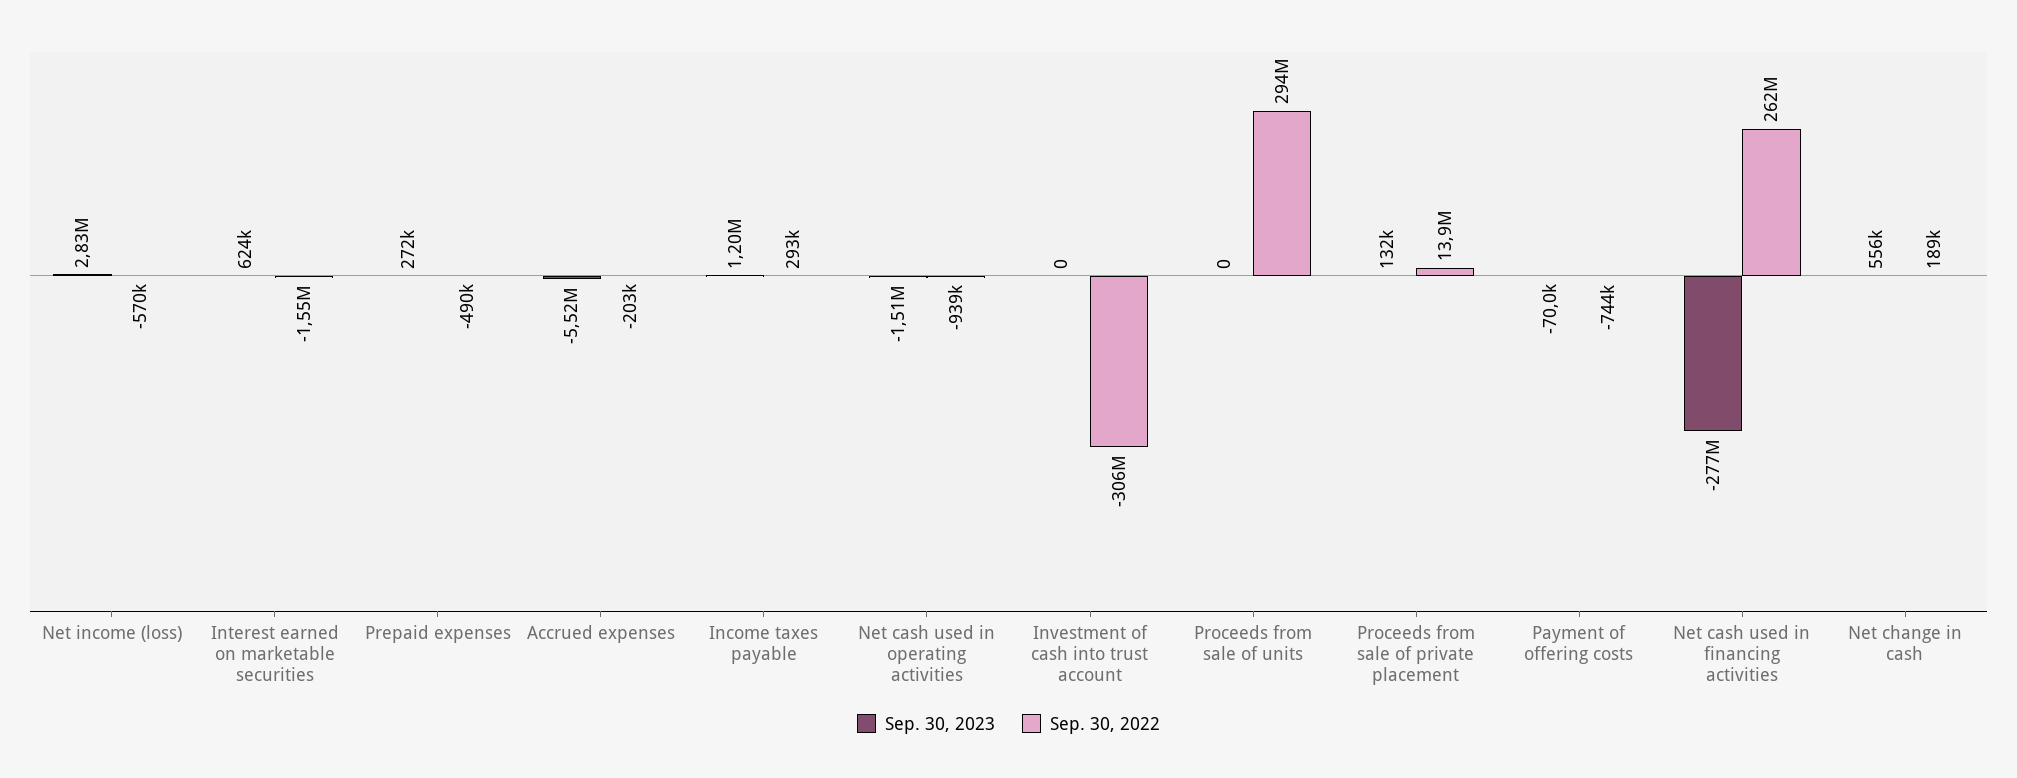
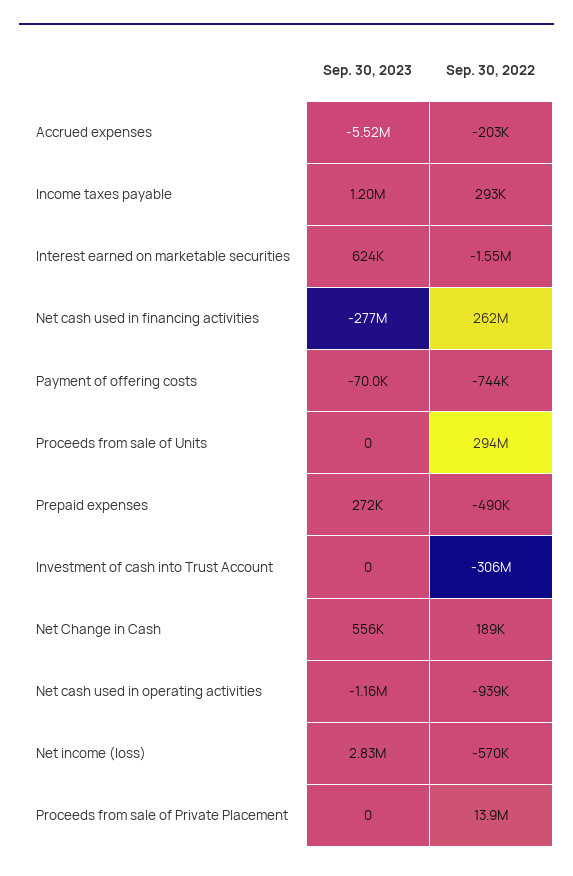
  {
    "Sep. 30, 2023": {
      "Net income (loss)": 2830000,
      "Interest earned on marketable securities": 624000,
      "Prepaid expenses": 272000,
      "Accrued expenses": -5520000,
      "Income taxes payable": 1200000,
-     "Net cash used in operating activities": -1510000,
+     "Net cash used in operating activities": -1160000,
      "Investment of cash into trust account": 0,
      "Proceeds from sale of units": 0,
-     "Proceeds from sale of private placement": 132000,
+     "Proceeds from sale of private placement": 0,
      "Payment of offering costs": -70000,
      "Net cash used in financing activities": -277000000,
      "Net change in cash": 556000
    },
    "Sep. 30, 2022": {
      "Net income (loss)": -570000,
      "Interest earned on marketable securities": -1550000,
      "Prepaid expenses": -490000,
      "Accrued expenses": -203000,
      "Income taxes payable": 293000,
      "Net cash used in operating activities": -939000,
      "Investment of cash into trust account": -306000000,
      "Proceeds from sale of units": 294000000,
      "Proceeds from sale of private placement": 13900000,
      "Payment of offering costs": -744000,
      "Net cash used in financing activities": 262000000,
      "Net change in cash": 189000
    }
  }

